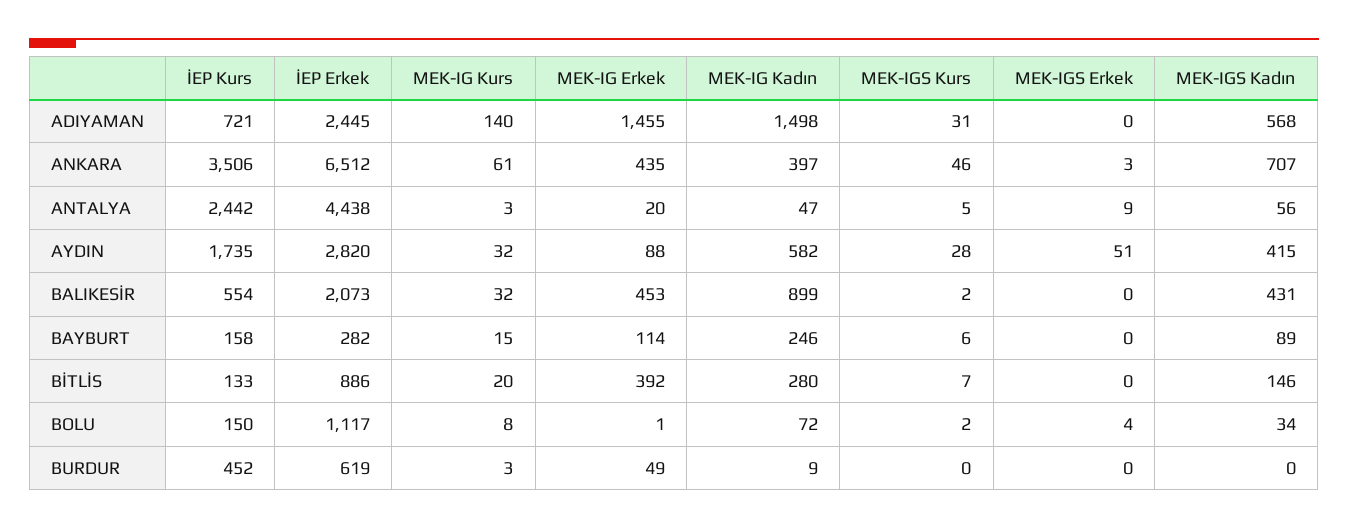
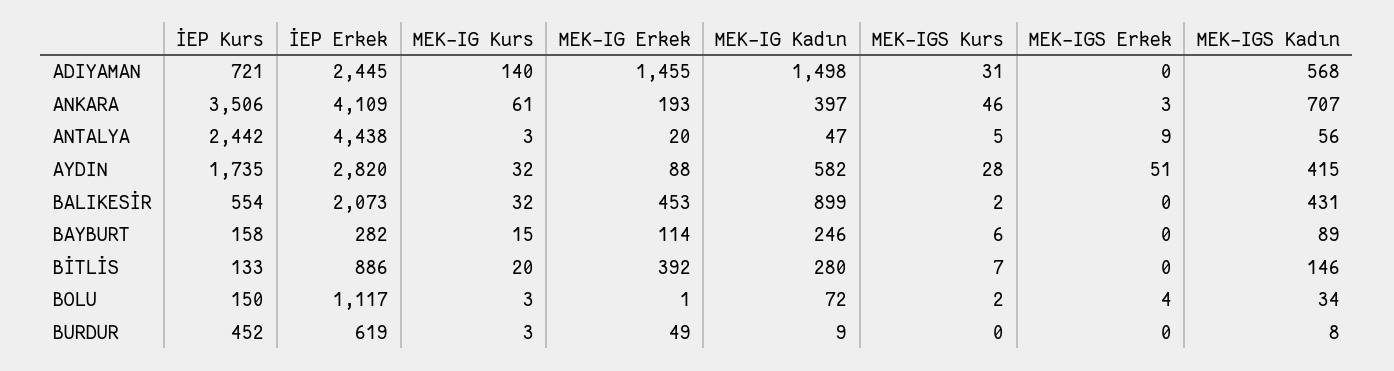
  {
    "İEP Kurs": {
      "ADIYAMAN": 721,
      "ANKARA": 3506,
      "ANTALYA": 2442,
      "AYDIN": 1735,
      "BALIKESİR": 554,
      "BAYBURT": 158,
      "BİTLİS": 133,
      "BOLU": 150,
      "BURDUR": 452
    },
    "İEP Erkek": {
      "ADIYAMAN": 2445,
-     "ANKARA": 6512,
+     "ANKARA": 4109,
      "ANTALYA": 4438,
      "AYDIN": 2820,
      "BALIKESİR": 2073,
      "BAYBURT": 282,
      "BİTLİS": 886,
      "BOLU": 1117,
      "BURDUR": 619
    },
    "MEK-IG Kurs": {
      "ADIYAMAN": 140,
      "ANKARA": 61,
      "ANTALYA": 3,
      "AYDIN": 32,
      "BALIKESİR": 32,
      "BAYBURT": 15,
      "BİTLİS": 20,
-     "BOLU": 8,
+     "BOLU": 3,
      "BURDUR": 3
    },
    "MEK-IG Erkek": {
      "ADIYAMAN": 1455,
-     "ANKARA": 435,
+     "ANKARA": 193,
      "ANTALYA": 20,
      "AYDIN": 88,
      "BALIKESİR": 453,
      "BAYBURT": 114,
      "BİTLİS": 392,
      "BOLU": 1,
      "BURDUR": 49
    },
    "MEK-IG Kadın": {
      "ADIYAMAN": 1498,
      "ANKARA": 397,
      "ANTALYA": 47,
      "AYDIN": 582,
      "BALIKESİR": 899,
      "BAYBURT": 246,
      "BİTLİS": 280,
      "BOLU": 72,
      "BURDUR": 9
    },
    "MEK-IGS Kurs": {
      "ADIYAMAN": 31,
      "ANKARA": 46,
      "ANTALYA": 5,
      "AYDIN": 28,
      "BALIKESİR": 2,
      "BAYBURT": 6,
      "BİTLİS": 7,
      "BOLU": 2,
      "BURDUR": 0
    },
    "MEK-IGS Erkek": {
      "ADIYAMAN": 0,
      "ANKARA": 3,
      "ANTALYA": 9,
      "AYDIN": 51,
      "BALIKESİR": 0,
      "BAYBURT": 0,
      "BİTLİS": 0,
      "BOLU": 4,
      "BURDUR": 0
    },
    "MEK-IGS Kadın": {
      "ADIYAMAN": 568,
      "ANKARA": 707,
      "ANTALYA": 56,
      "AYDIN": 415,
      "BALIKESİR": 431,
      "BAYBURT": 89,
      "BİTLİS": 146,
      "BOLU": 34,
-     "BURDUR": 0
+     "BURDUR": 8
    }
  }

